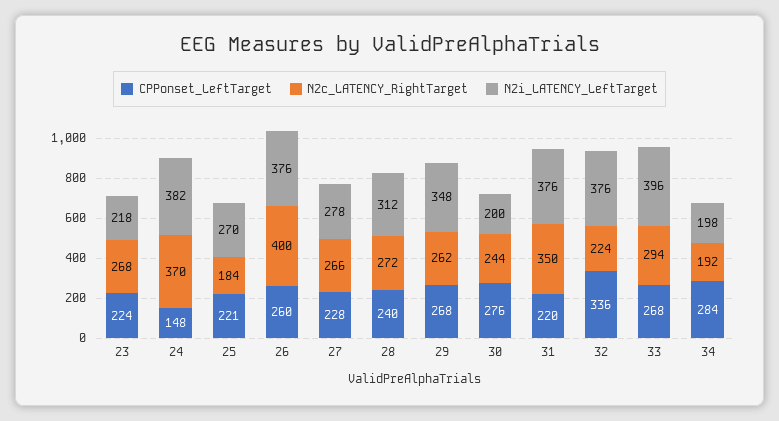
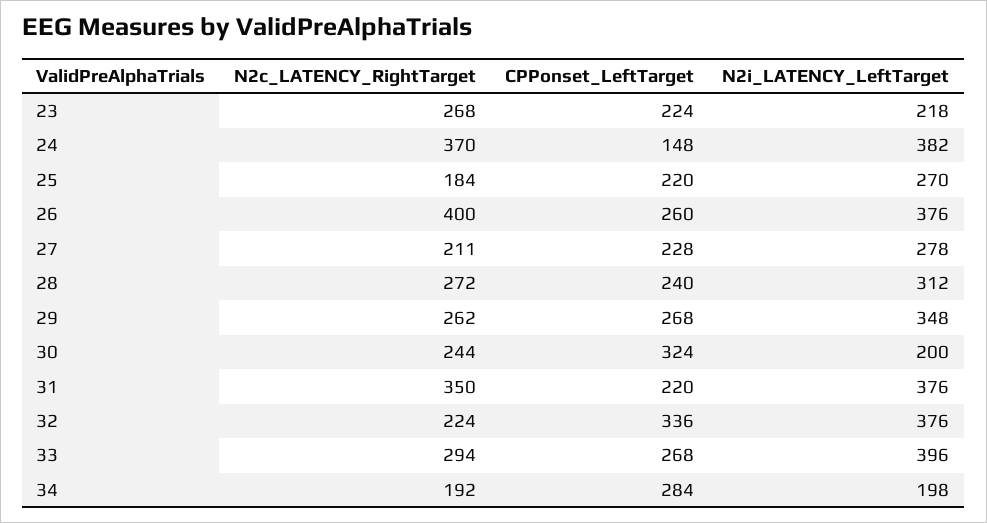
  {
    "CPPonset_LeftTarget": {
      "23": 224,
      "24": 148,
-     "25": 221,
+     "25": 220,
      "26": 260,
      "27": 228,
      "28": 240,
      "29": 268,
-     "30": 276,
+     "30": 324,
      "31": 220,
      "32": 336,
      "33": 268,
      "34": 284
    },
    "N2c_LATENCY_RightTarget": {
      "23": 268,
      "24": 370,
      "25": 184,
      "26": 400,
-     "27": 266,
+     "27": 211,
      "28": 272,
      "29": 262,
      "30": 244,
      "31": 350,
      "32": 224,
      "33": 294,
      "34": 192
    },
    "N2i_LATENCY_LeftTarget": {
      "23": 218,
      "24": 382,
      "25": 270,
      "26": 376,
      "27": 278,
      "28": 312,
      "29": 348,
      "30": 200,
      "31": 376,
      "32": 376,
      "33": 396,
      "34": 198
    }
  }

